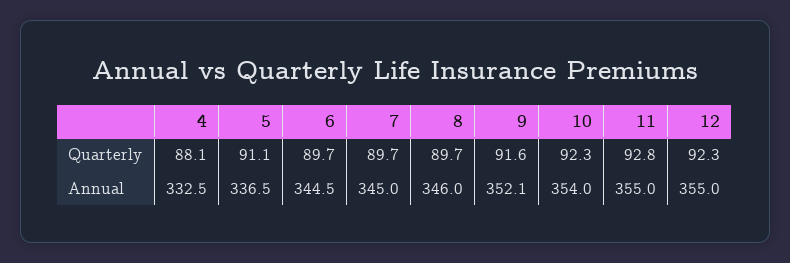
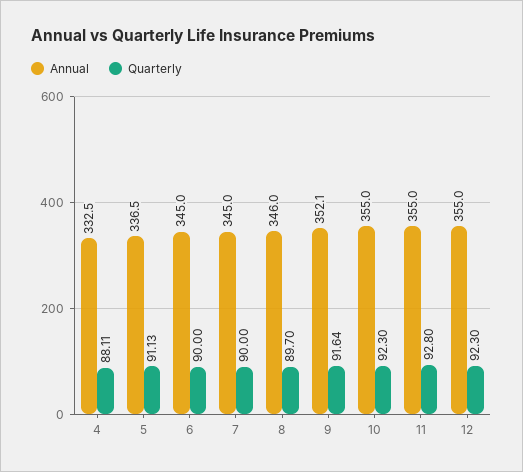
  {
    "Quarterly": {
      "4": 88.11,
      "5": 91.13,
-     "6": 89.7,
+     "6": 90,
-     "7": 89.7,
+     "7": 90,
      "8": 89.7,
      "9": 91.64,
      "10": 92.3,
      "11": 92.8,
      "12": 92.3
    },
    "Annual": {
      "4": 332.5,
      "5": 336.5,
-     "6": 344.5,
+     "6": 345,
      "7": 345,
      "8": 346,
      "9": 352.1,
-     "10": 354,
+     "10": 355,
      "11": 355,
      "12": 355
    }
  }

